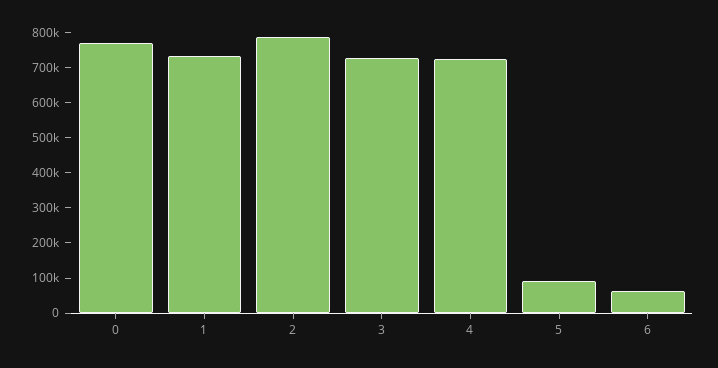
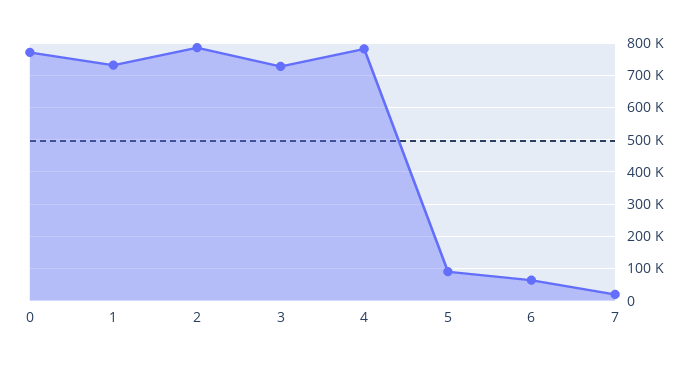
  {
    "0": 780000,
    "1": 740000,
    "2": 780000,
    "3": 720000,
-   "4": 725000,
+   "4": 780000,
    "5": 100000,
-   "6": 60000
+   "6": 60000,
+   "7": 20000
  }

